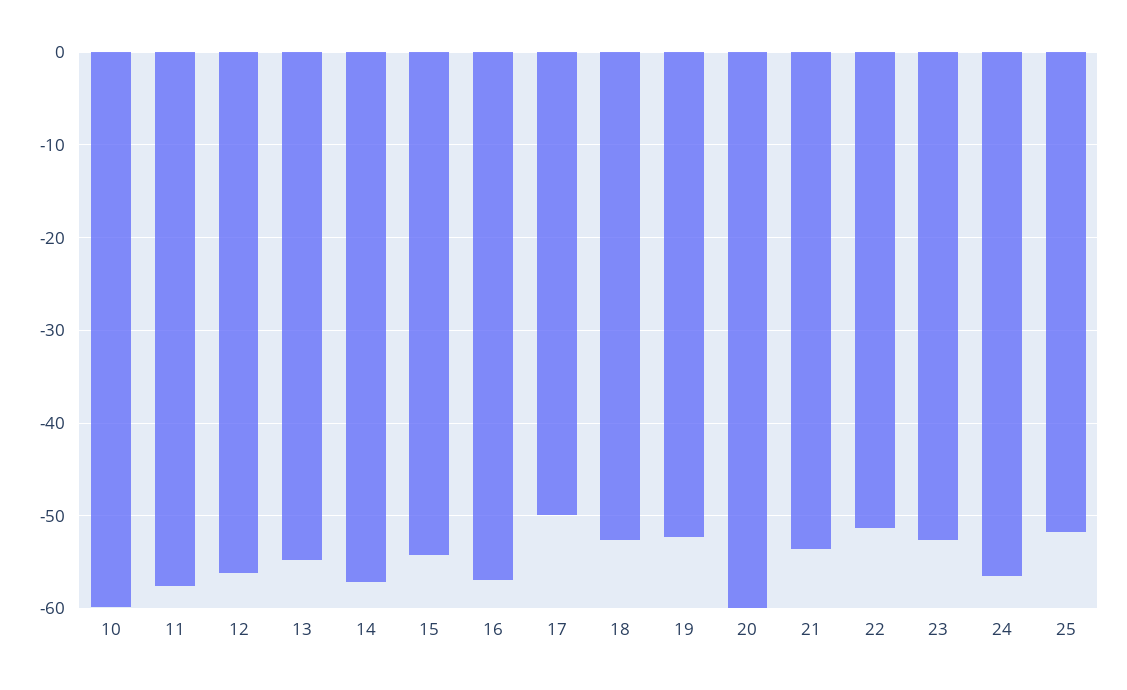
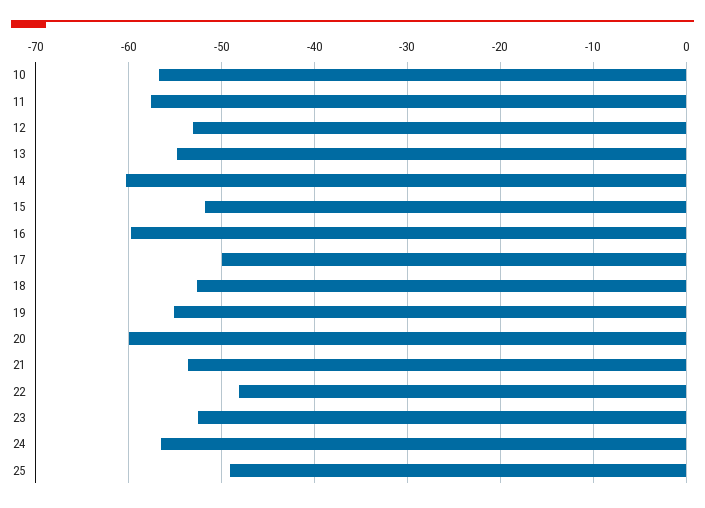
  {
-   "10": -60,
+   "10": -57,
    "11": -58,
-   "12": -56,
+   "12": -53,
    "13": -55,
-   "14": -57,
+   "14": -60,
-   "15": -54,
+   "15": -52,
-   "16": -57,
+   "16": -60,
    "17": -50,
    "18": -53,
-   "19": -52,
+   "19": -55,
    "20": -60,
    "21": -54,
-   "22": -51,
+   "22": -48,
    "23": -53,
    "24": -57,
-   "25": -52
+   "25": -49
  }

